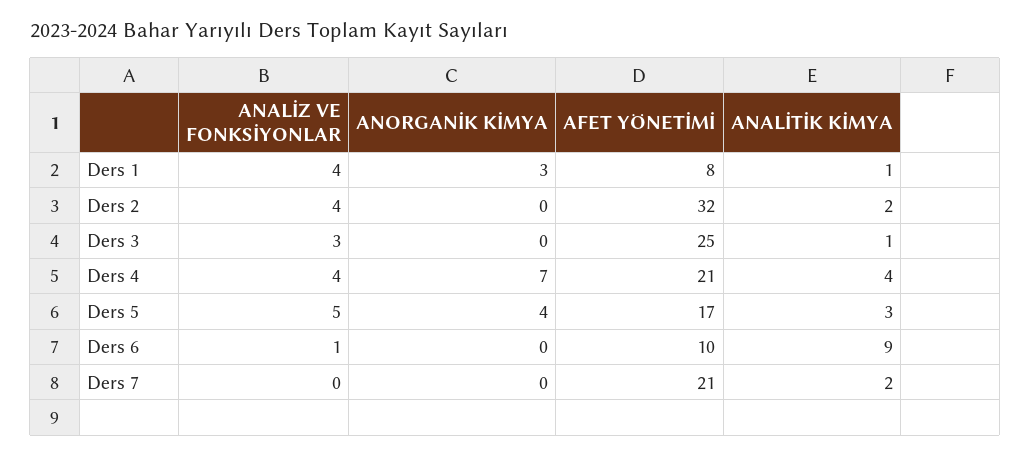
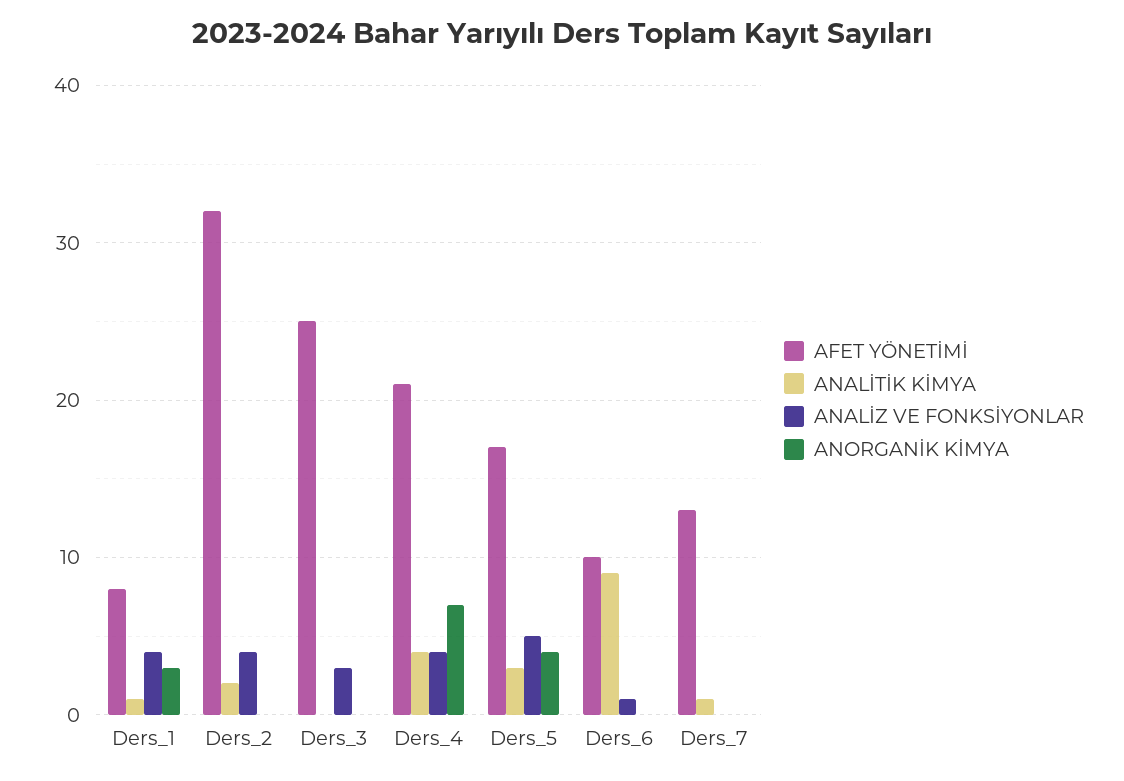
  {
    "ANALİZ VE FONKSİYONLAR": {
      "Ders 1": 4,
      "Ders 2": 4,
      "Ders 3": 3,
      "Ders 4": 4,
      "Ders 5": 5,
      "Ders 6": 1,
      "Ders 7": 0
    },
    "ANORGANİK KİMYA": {
      "Ders 1": 3,
      "Ders 2": 0,
      "Ders 3": 0,
      "Ders 4": 7,
      "Ders 5": 4,
      "Ders 6": 0,
      "Ders 7": 0
    },
    "AFET YÖNETİMİ": {
      "Ders 1": 8,
      "Ders 2": 32,
      "Ders 3": 25,
      "Ders 4": 21,
      "Ders 5": 17,
      "Ders 6": 10,
-     "Ders 7": 21
+     "Ders 7": 13
    },
    "ANALİTİK KİMYA": {
      "Ders 1": 1,
      "Ders 2": 2,
-     "Ders 3": 1,
+     "Ders 3": 0,
      "Ders 4": 4,
      "Ders 5": 3,
      "Ders 6": 9,
-     "Ders 7": 2
+     "Ders 7": 1
    }
  }

